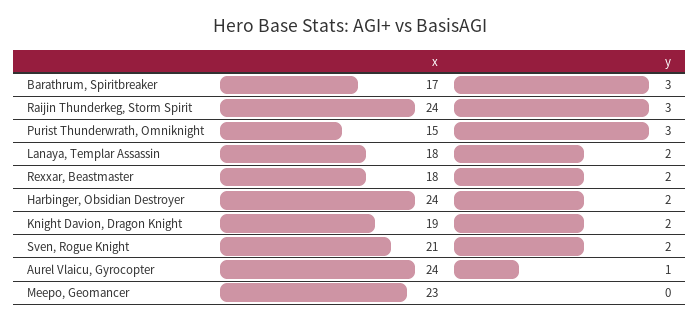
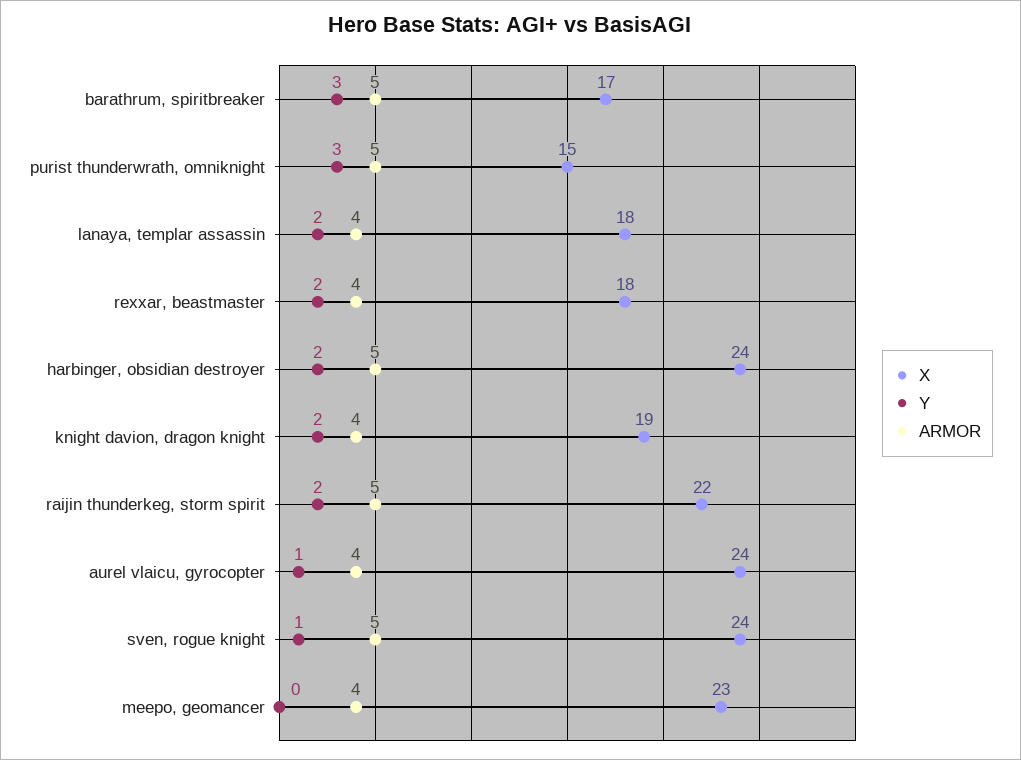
  {
    "x": {
      "Barathrum, Spiritbreaker": 17,
-     "Raijin Thunderkeg, Storm Spirit": 24,
+     "Raijin Thunderkeg, Storm Spirit": 22,
      "Purist Thunderwrath, Omniknight": 15,
      "Lanaya, Templar Assassin": 18,
      "Rexxar, Beastmaster": 18,
      "Harbinger, Obsidian Destroyer": 24,
      "Knight Davion, Dragon Knight": 19,
-     "Sven, Rogue Knight": 21,
+     "Sven, Rogue Knight": 24,
      "Aurel Vlaicu, Gyrocopter": 24,
      "Meepo, Geomancer": 23
    },
    "y": {
      "Barathrum, Spiritbreaker": 3,
-     "Raijin Thunderkeg, Storm Spirit": 3,
+     "Raijin Thunderkeg, Storm Spirit": 2,
      "Purist Thunderwrath, Omniknight": 3,
      "Lanaya, Templar Assassin": 2,
      "Rexxar, Beastmaster": 2,
      "Harbinger, Obsidian Destroyer": 2,
      "Knight Davion, Dragon Knight": 2,
-     "Sven, Rogue Knight": 2,
+     "Sven, Rogue Knight": 1,
      "Aurel Vlaicu, Gyrocopter": 1,
      "Meepo, Geomancer": 0
-   }
+   },
+   "ARMOR": {
+     "Barathrum, Spiritbreaker": 5,
+     "Purist Thunderwrath, Omniknight": 5,
+     "Lanaya, Templar Assassin": 4,
+     "Rexxar, Beastmaster": 4,
+     "Harbinger, Obsidian Destroyer": 5,
+     "Knight Davion, Dragon Knight": 4,
+     "Raijin Thunderkeg, Storm Spirit": 5,
+     "Aurel Vlaicu, Gyrocopter": 4,
+     "Sven, Rogue Knight": 5,
+     "Meepo, Geomancer": 4
+   }
  }

